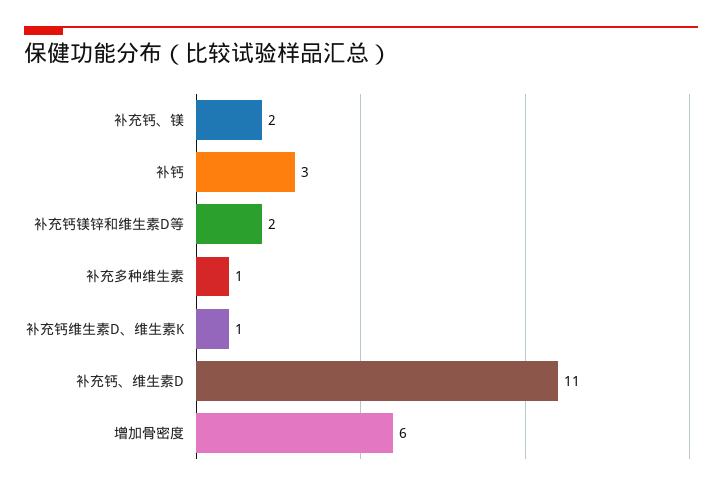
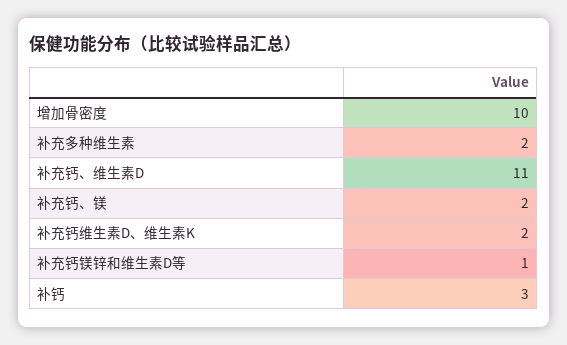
  {
    "补充钙、镁": 2,
    "补钙": 3,
-   "补充钙镁锌和维生素D等": 2,
+   "补充钙镁锌和维生素D等": 1,
-   "补充多种维生素": 1,
+   "补充多种维生素": 2,
-   "补充钙维生素D、维生素K": 1,
+   "补充钙维生素D、维生素K": 2,
    "补充钙、维生素D": 11,
-   "增加骨密度": 6
+   "增加骨密度": 10
  }

